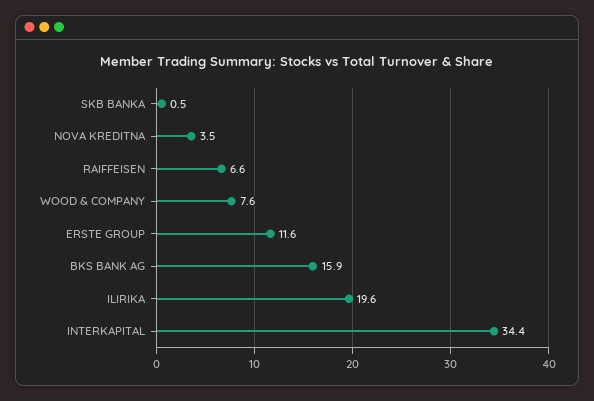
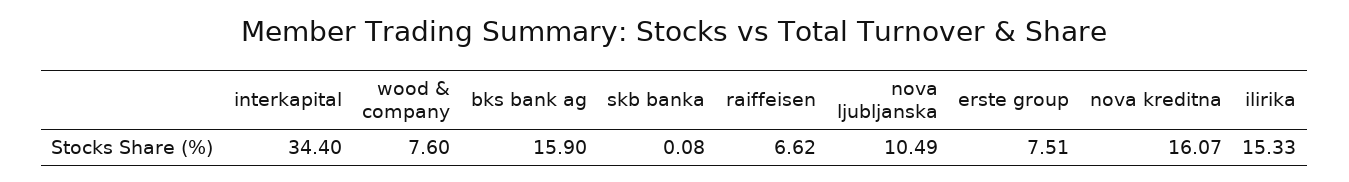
  {
-   "SKB BANKA": 0.5,
+   "SKB BANKA": 0.08,
-   "NOVA KREDITNA": 3.5,
+   "NOVA KREDITNA": 16.07,
    "RAIFFEISEN": 6.62,
    "WOOD & COMPANY": 7.6,
-   "ERSTE GROUP": 11.6,
+   "ERSTE GROUP": 7.51,
    "BKS BANK AG": 15.9,
-   "ILIRIKA": 19.6,
+   "ILIRIKA": 15.33,
-   "INTERKAPITAL": 34.4
+   "INTERKAPITAL": 34.4,
+   "nova ljubljanska": 10.49
  }

